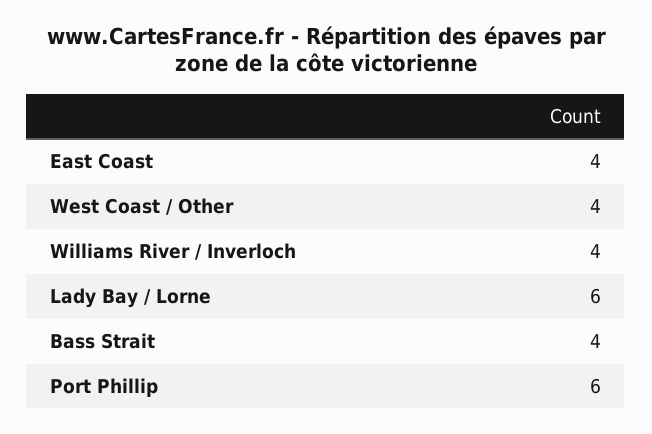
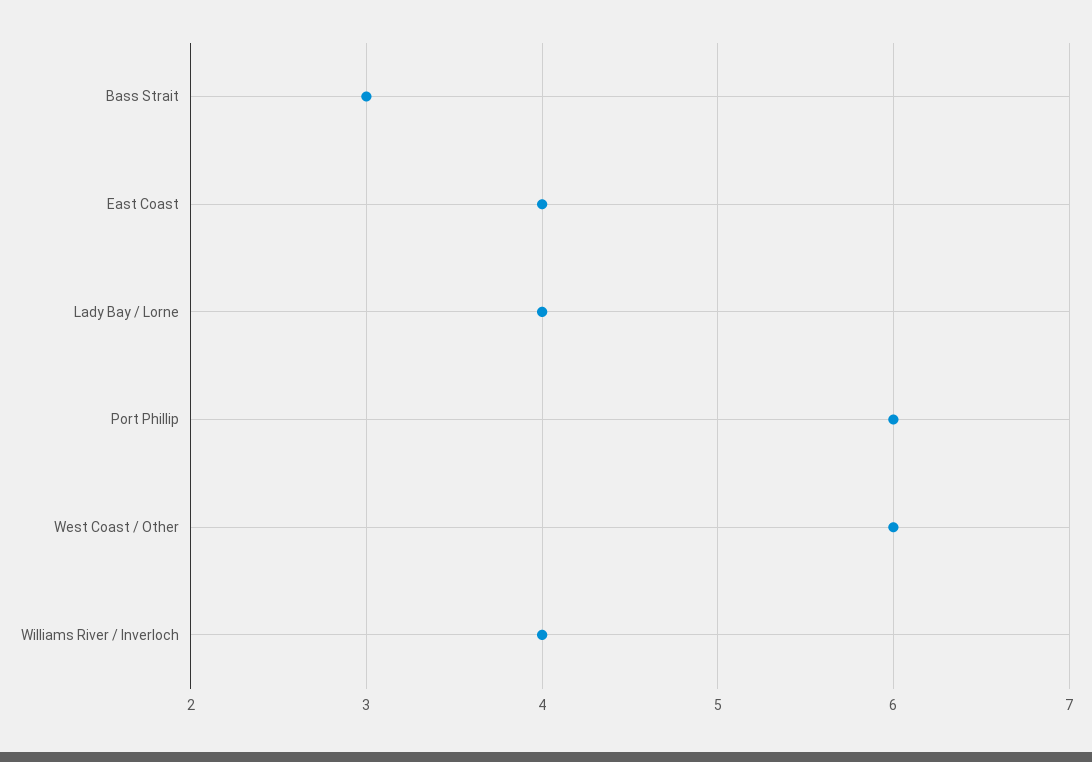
  {
    "East Coast": 4,
-   "West Coast / Other": 4,
+   "West Coast / Other": 6,
    "Williams River / Inverloch": 4,
-   "Lady Bay / Lorne": 6,
+   "Lady Bay / Lorne": 4,
-   "Bass Strait": 4,
+   "Bass Strait": 3,
    "Port Phillip": 6
  }

